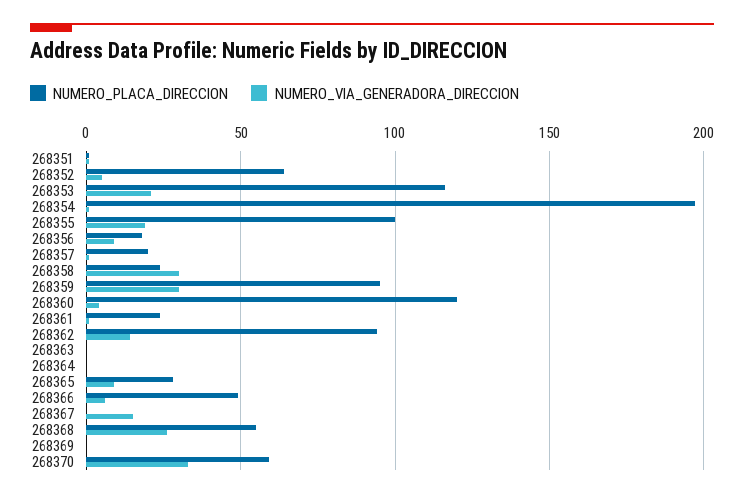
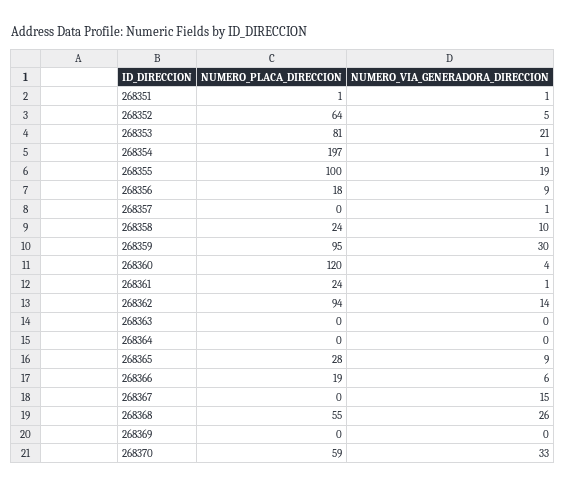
  {
    "NUMERO_PLACA_DIRECCION": {
      "268351": 1,
      "268352": 64,
-     "268353": 115,
+     "268353": 81,
      "268354": 197,
      "268355": 100,
      "268356": 18,
-     "268357": 20,
+     "268357": 0,
      "268358": 24,
      "268359": 95,
      "268360": 120,
      "268361": 24,
      "268362": 94,
      "268363": 0,
      "268364": 0,
      "268365": 28,
-     "268366": 50,
+     "268366": 19,
      "268367": 0,
      "268368": 55,
      "268369": 0,
      "268370": 59
    },
    "NUMERO_VIA_GENERADORA_DIRECCION": {
      "268351": 1,
      "268352": 5,
      "268353": 21,
      "268354": 1,
      "268355": 19,
      "268356": 9,
      "268357": 1,
-     "268358": 30,
+     "268358": 10,
      "268359": 30,
      "268360": 4,
      "268361": 1,
      "268362": 14,
      "268363": 0,
      "268364": 0,
      "268365": 9,
      "268366": 6,
      "268367": 15,
      "268368": 26,
      "268369": 0,
      "268370": 33
    }
  }

